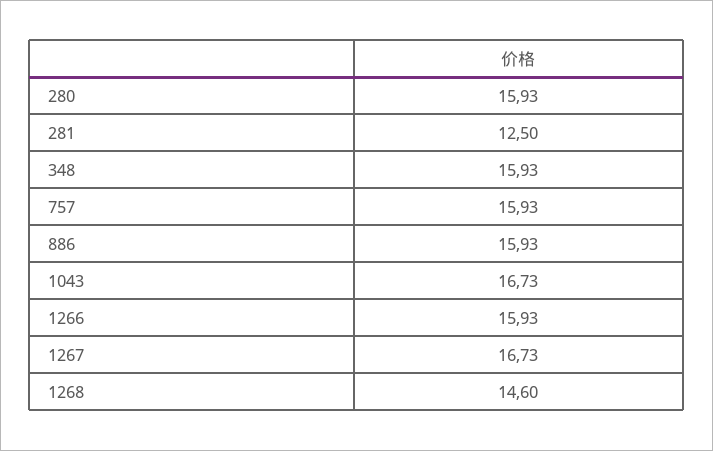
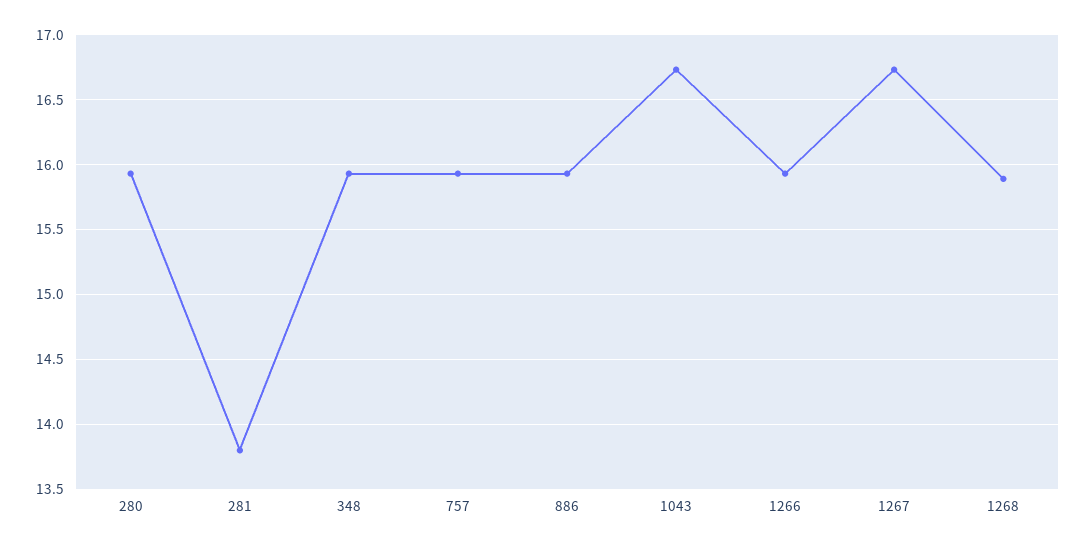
  {
    "280": 15.93,
-   "281": 12.5,
+   "281": 13.8,
    "348": 15.93,
    "757": 15.93,
    "886": 15.93,
    "1043": 16.73,
    "1266": 15.93,
    "1267": 16.73,
-   "1268": 14.6
+   "1268": 15.9
  }

